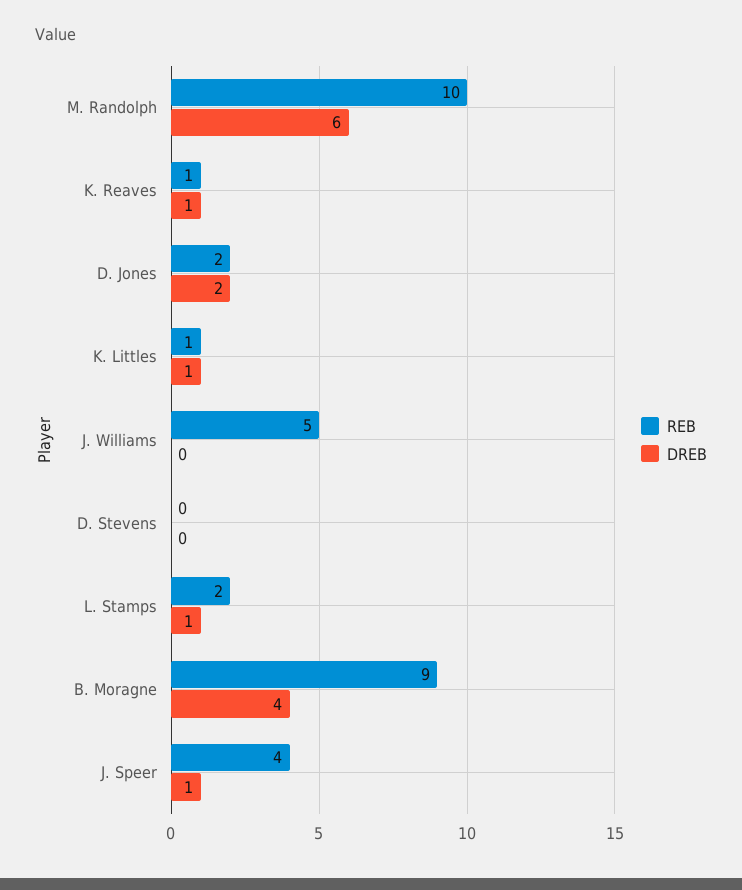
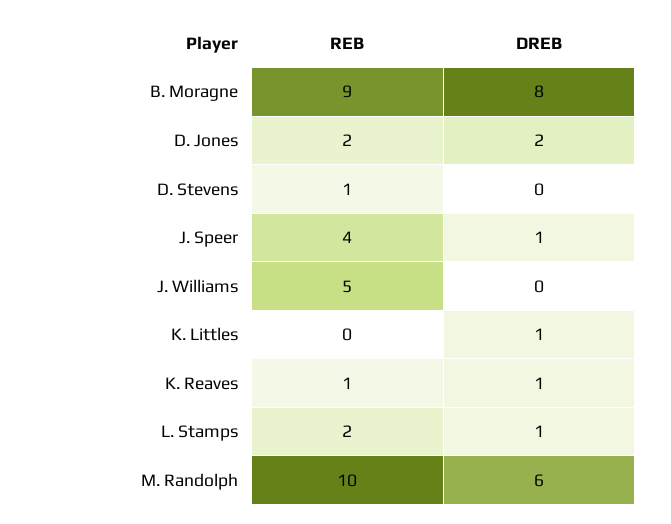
  {
    "REB": {
      "M. Randolph": 10,
      "K. Reaves": 1,
      "D. Jones": 2,
-     "K. Littles": 1,
+     "K. Littles": 0,
      "J. Williams": 5,
-     "D. Stevens": 0,
+     "D. Stevens": 1,
      "L. Stamps": 2,
      "B. Moragne": 9,
      "J. Speer": 4
    },
    "DREB": {
      "M. Randolph": 6,
      "K. Reaves": 1,
      "D. Jones": 2,
      "K. Littles": 1,
      "J. Williams": 0,
      "D. Stevens": 0,
      "L. Stamps": 1,
-     "B. Moragne": 4,
+     "B. Moragne": 8,
      "J. Speer": 1
    }
  }

